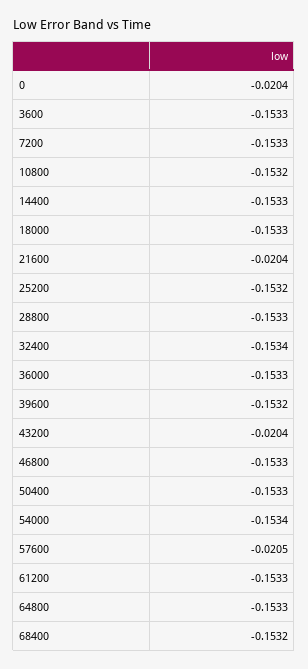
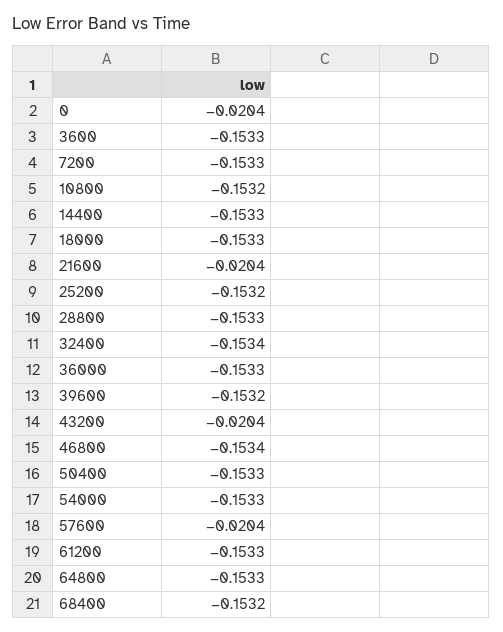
  {
    "0": -0.0204,
    "3600": -0.1533,
    "7200": -0.1533,
    "10800": -0.1532,
    "14400": -0.1533,
    "18000": -0.1533,
    "21600": -0.0204,
    "25200": -0.1532,
    "28800": -0.1533,
    "32400": -0.1534,
    "36000": -0.1533,
    "39600": -0.1532,
    "43200": -0.0204,
-   "46800": -0.1533,
+   "46800": -0.1534,
    "50400": -0.1533,
-   "54000": -0.1534,
+   "54000": -0.1533,
-   "57600": -0.0205,
+   "57600": -0.0204,
    "61200": -0.1533,
    "64800": -0.1533,
    "68400": -0.1532
  }

